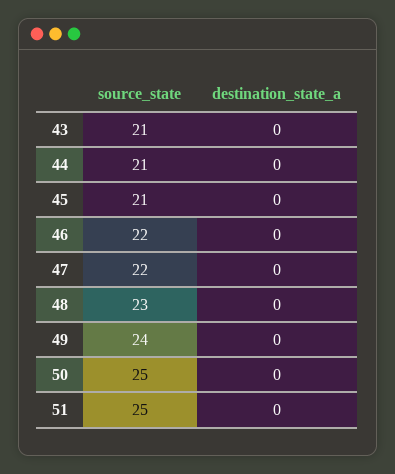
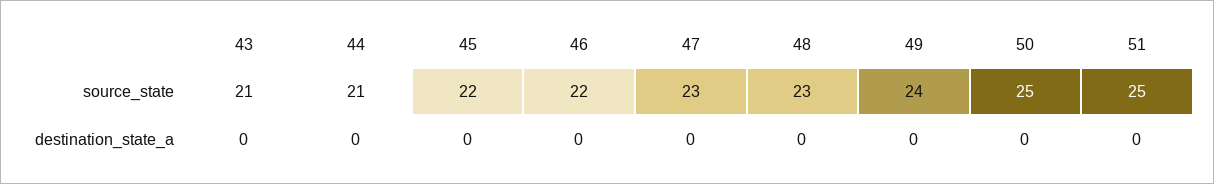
  {
    "source_state": {
      "43": 21,
      "44": 21,
-     "45": 21,
+     "45": 22,
      "46": 22,
-     "47": 22,
+     "47": 23,
      "48": 23,
      "49": 24,
      "50": 25,
      "51": 25
    },
    "destination_state_a": {
      "43": 0,
      "44": 0,
      "45": 0,
      "46": 0,
      "47": 0,
      "48": 0,
      "49": 0,
      "50": 0,
      "51": 0
    }
  }

